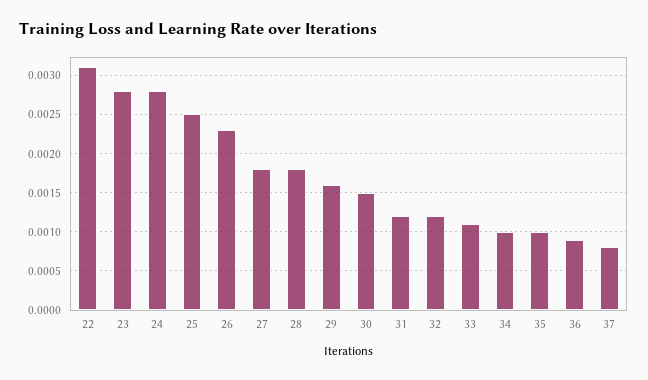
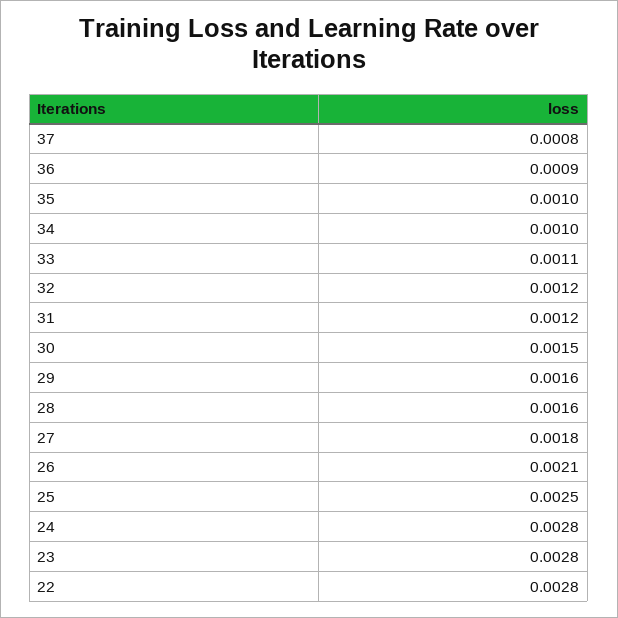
  {
-   "22": 0.0031,
+   "22": 0.0028,
    "23": 0.0028,
    "24": 0.0028,
    "25": 0.0025,
-   "26": 0.0023,
+   "26": 0.0021,
    "27": 0.0018,
-   "28": 0.0018,
+   "28": 0.0016,
    "29": 0.0016,
    "30": 0.0015,
    "31": 0.0012,
    "32": 0.0012,
    "33": 0.0011,
    "34": 0.001,
    "35": 0.001,
    "36": 0.0009,
    "37": 0.0008
  }

